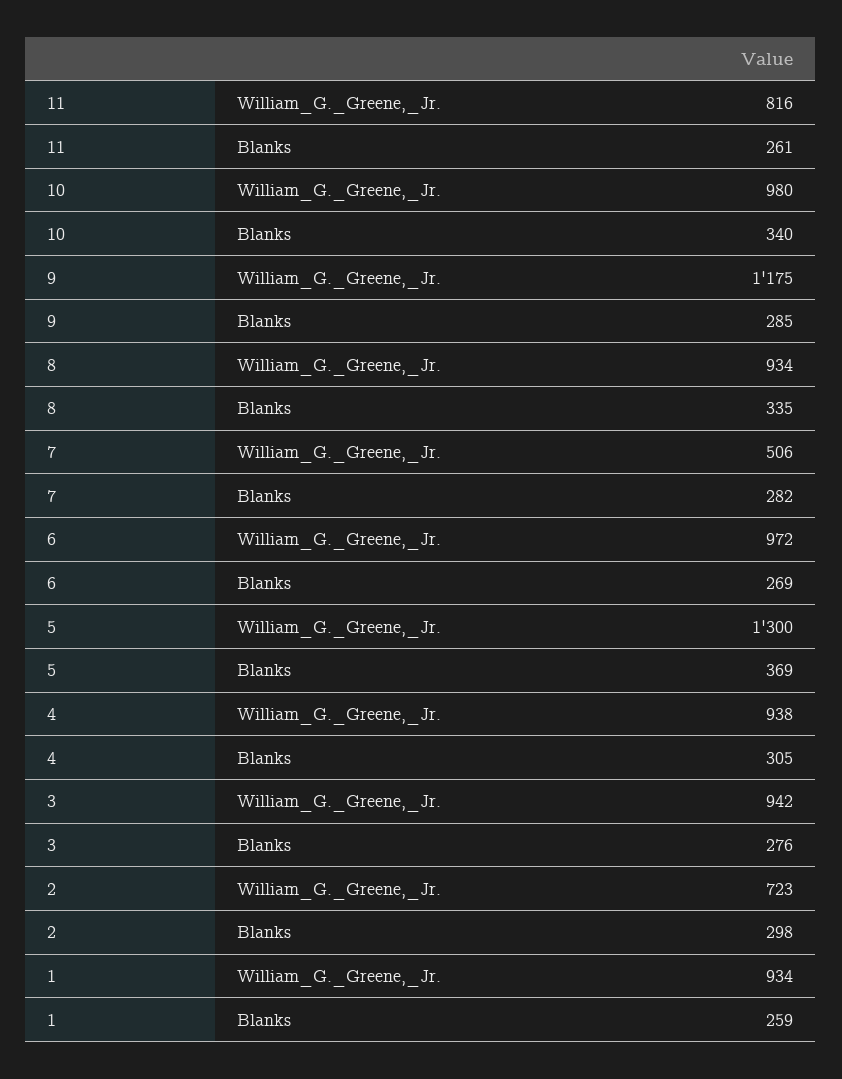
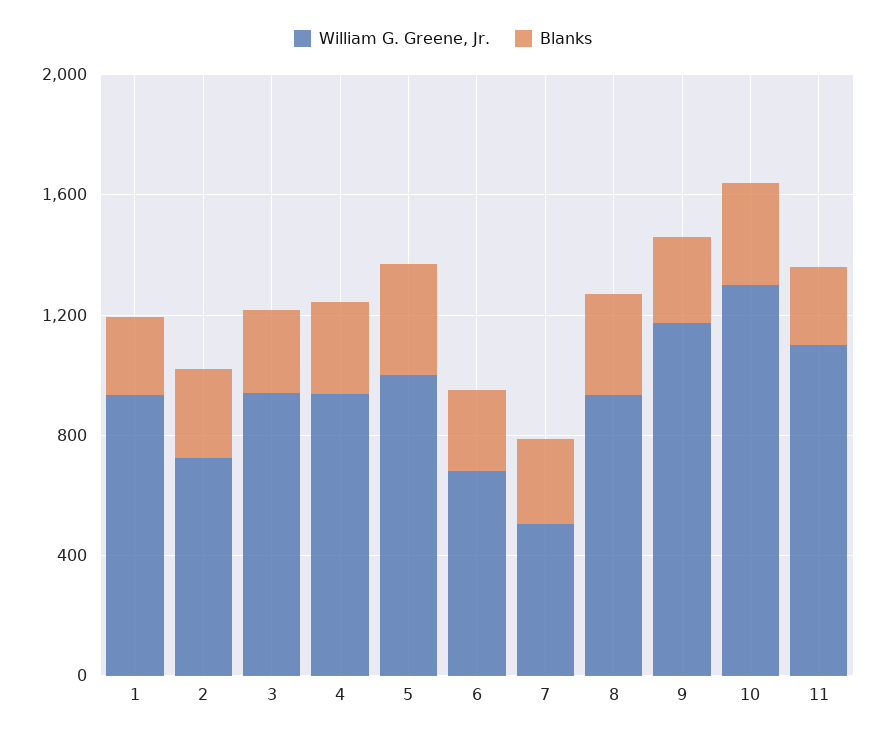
  {
    "William_G._Greene,_Jr.": {
-     "11": 816,
+     "11": 1100,
-     "10": 980,
+     "10": 1300,
      "9": 1175,
      "8": 934,
      "7": 506,
-     "6": 972,
+     "6": 700,
-     "5": 1300,
+     "5": 1000,
      "4": 938,
      "3": 942,
      "2": 723,
      "1": 934
    },
    "Blanks": {
      "11": 261,
      "10": 340,
      "9": 285,
      "8": 335,
      "7": 282,
      "6": 269,
      "5": 369,
      "4": 305,
      "3": 276,
      "2": 298,
      "1": 259
    }
  }

